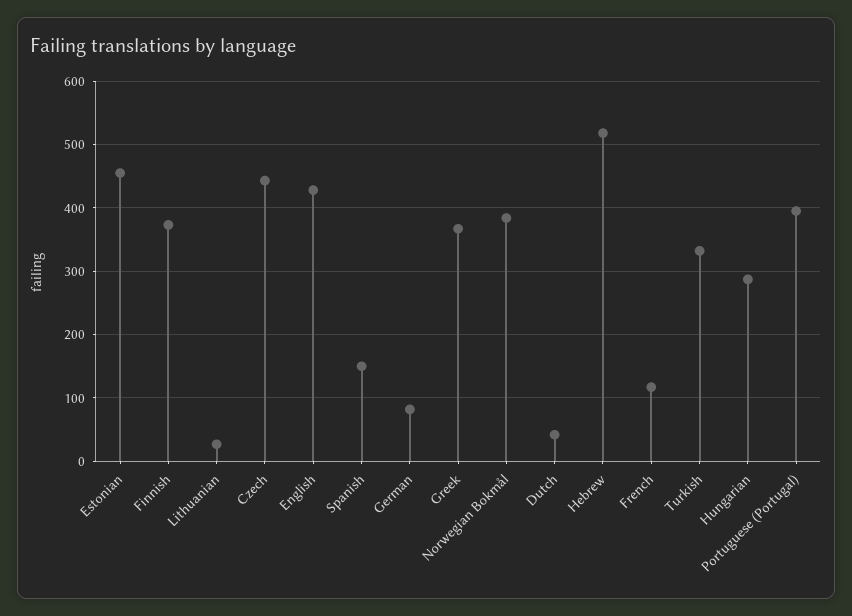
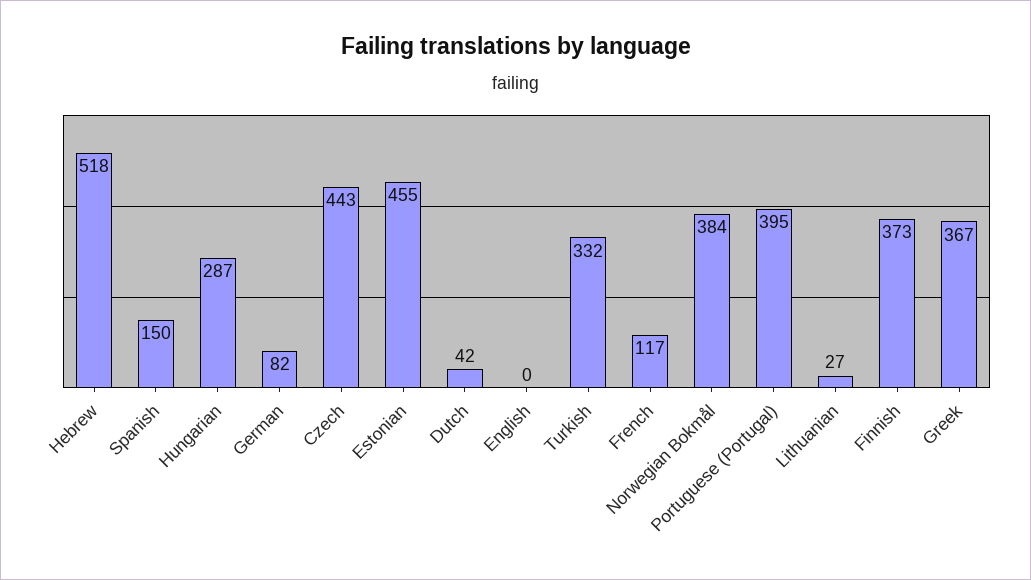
  {
    "Estonian": 455,
    "Finnish": 373,
    "Lithuanian": 27,
    "Czech": 443,
-   "English": 430,
+   "English": 0,
    "Spanish": 150,
    "German": 82,
    "Greek": 367,
    "Norwegian Bokmål": 384,
    "Dutch": 42,
    "Hebrew": 518,
    "French": 117,
    "Turkish": 332,
    "Hungarian": 287,
    "Portuguese (Portugal)": 395
  }

